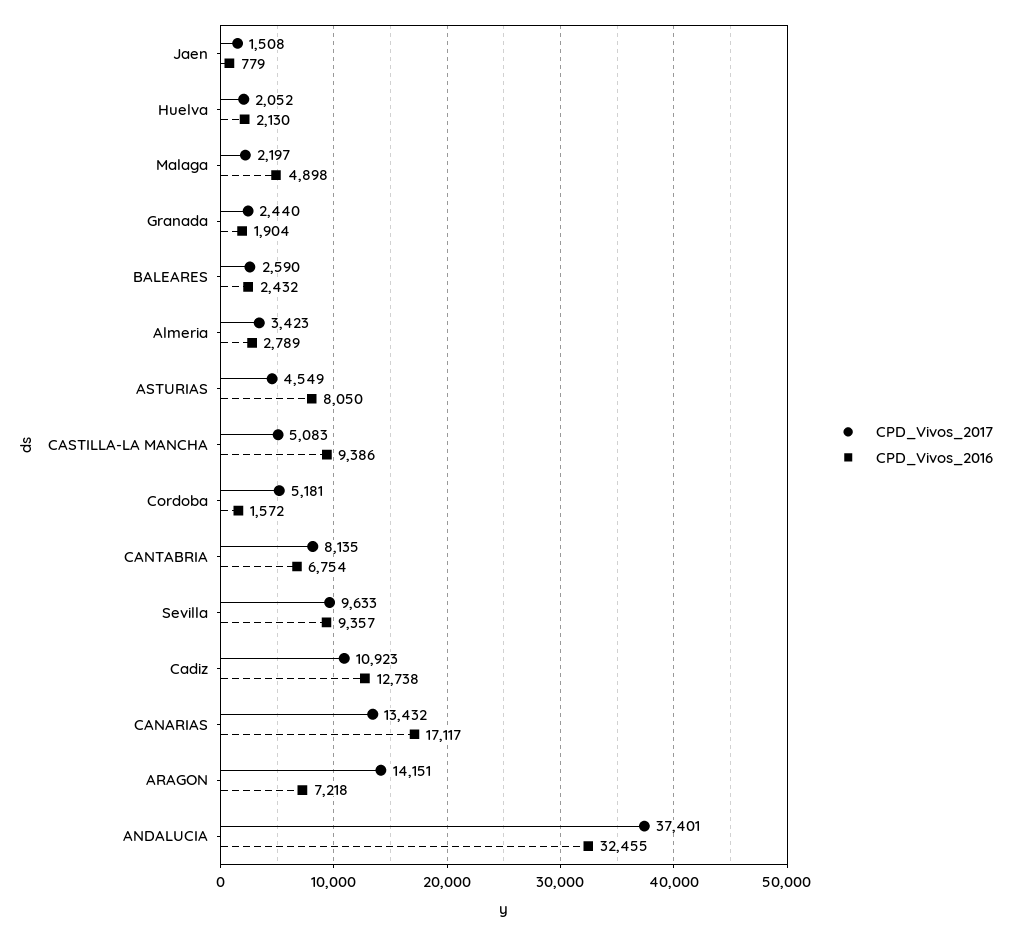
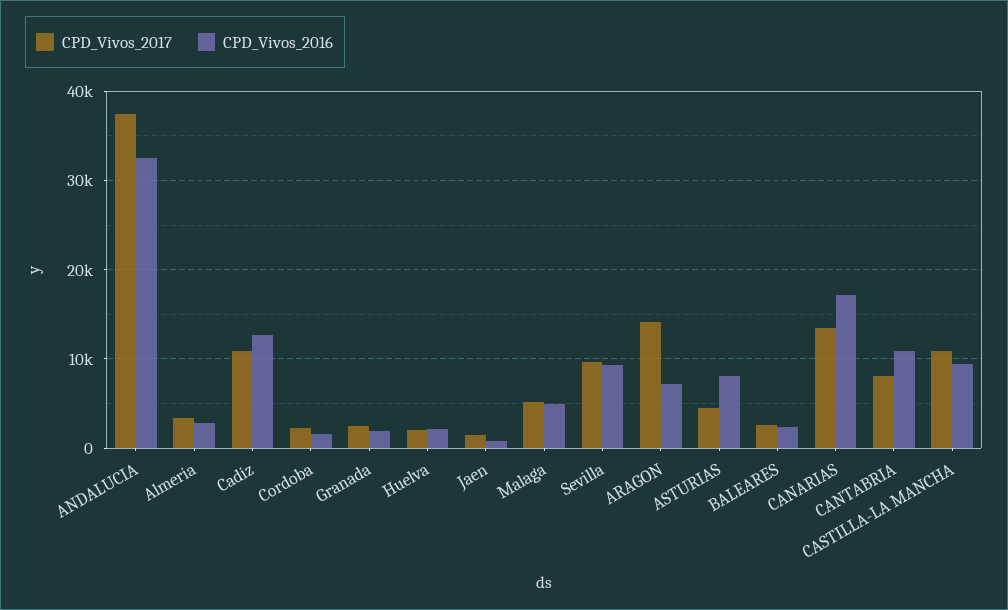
  {
    "CPD_Vivos_2017": {
      "Jaen": 1508,
      "Huelva": 2052,
-     "Malaga": 2197,
+     "Malaga": 5000,
      "Granada": 2440,
      "BALEARES": 2590,
      "Almeria": 3423,
      "ASTURIAS": 4549,
-     "CASTILLA-LA MANCHA": 5083,
+     "CASTILLA-LA MANCHA": 11000,
-     "Cordoba": 5181,
+     "Cordoba": 2000,
      "CANTABRIA": 8135,
      "Sevilla": 9633,
      "Cadiz": 10923,
      "CANARIAS": 13432,
      "ARAGON": 14151,
      "ANDALUCIA": 37401
    },
    "CPD_Vivos_2016": {
      "Jaen": 779,
      "Huelva": 2130,
      "Malaga": 4898,
      "Granada": 1904,
      "BALEARES": 2432,
      "Almeria": 2789,
      "ASTURIAS": 8050,
      "CASTILLA-LA MANCHA": 9386,
      "Cordoba": 1572,
-     "CANTABRIA": 6754,
+     "CANTABRIA": 11000,
      "Sevilla": 9357,
      "Cadiz": 12738,
      "CANARIAS": 17117,
      "ARAGON": 7218,
      "ANDALUCIA": 32455
    }
  }

